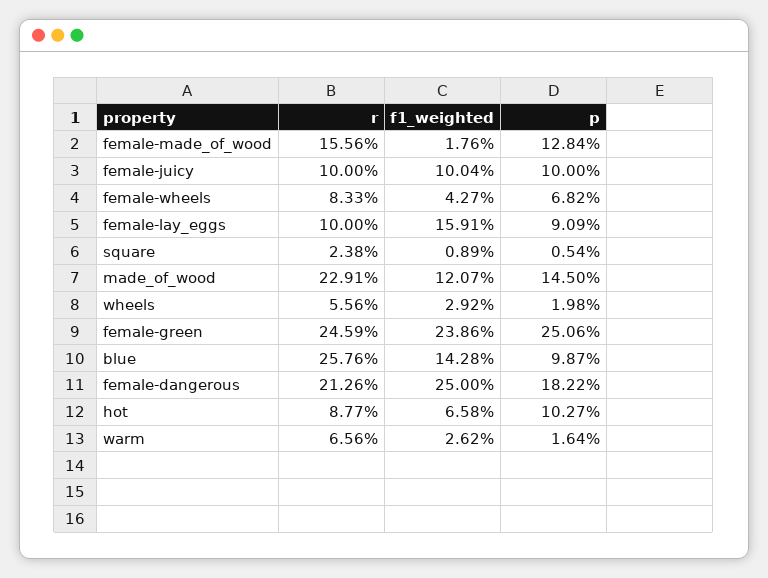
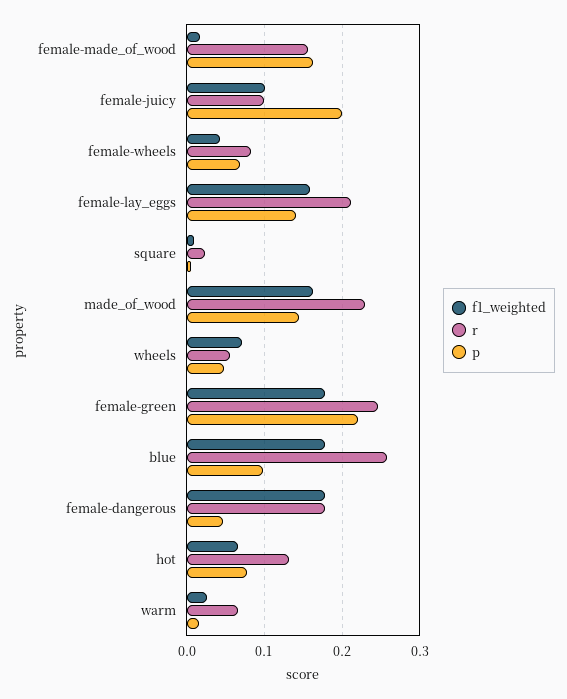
  {
    "r": {
      "female-made_of_wood": 0.1556,
      "female-juicy": 0.1,
      "female-wheels": 0.0833,
-     "female-lay_eggs": 0.1,
+     "female-lay_eggs": 0.21,
      "square": 0.0238,
      "made_of_wood": 0.2291,
      "wheels": 0.0556,
      "female-green": 0.2459,
      "blue": 0.2576,
-     "female-dangerous": 0.2126,
+     "female-dangerous": 0.18,
-     "hot": 0.0877,
+     "hot": 0.13,
      "warm": 0.0656
    },
    "f1_weighted": {
      "female-made_of_wood": 0.0176,
      "female-juicy": 0.1004,
      "female-wheels": 0.0427,
      "female-lay_eggs": 0.1591,
      "square": 0.0089,
-     "made_of_wood": 0.1207,
+     "made_of_wood": 0.16,
-     "wheels": 0.0292,
+     "wheels": 0.07,
-     "female-green": 0.2386,
+     "female-green": 0.18,
-     "blue": 0.1428,
+     "blue": 0.18,
-     "female-dangerous": 0.25,
+     "female-dangerous": 0.18,
      "hot": 0.0658,
      "warm": 0.0262
    },
    "p": {
-     "female-made_of_wood": 0.1284,
+     "female-made_of_wood": 0.16,
-     "female-juicy": 0.1,
+     "female-juicy": 0.2,
      "female-wheels": 0.0682,
-     "female-lay_eggs": 0.0909,
+     "female-lay_eggs": 0.14,
      "square": 0.0054,
      "made_of_wood": 0.145,
-     "wheels": 0.0198,
+     "wheels": 0.05,
-     "female-green": 0.2506,
+     "female-green": 0.22,
      "blue": 0.0987,
-     "female-dangerous": 0.1822,
+     "female-dangerous": 0.05,
-     "hot": 0.1027,
+     "hot": 0.08,
      "warm": 0.0164
    }
  }

